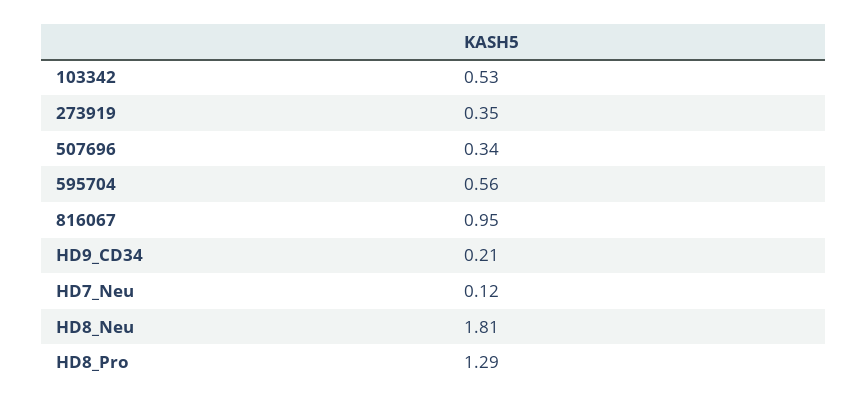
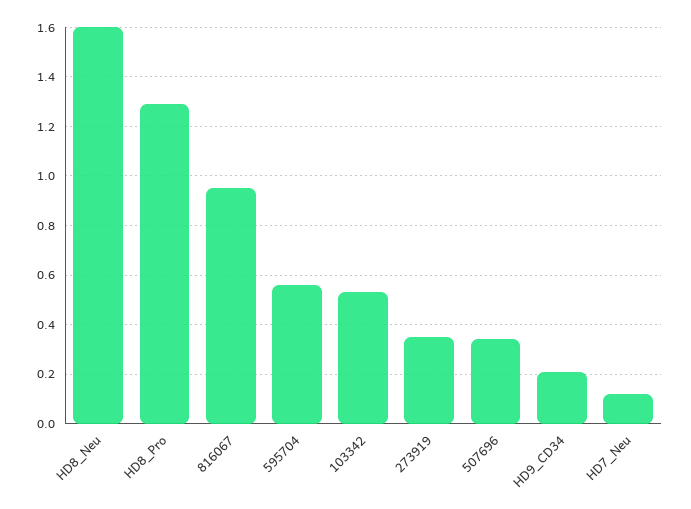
  {
    "103342": 0.53,
    "273919": 0.35,
    "507696": 0.34,
    "595704": 0.56,
    "816067": 0.95,
    "HD9_CD34": 0.21,
    "HD7_Neu": 0.12,
-   "HD8_Neu": 1.81,
+   "HD8_Neu": 1.6,
    "HD8_Pro": 1.29
  }

